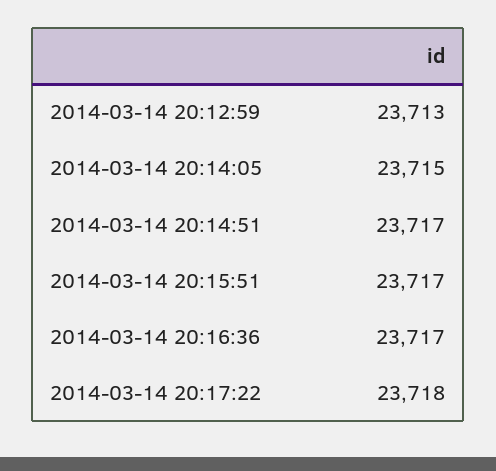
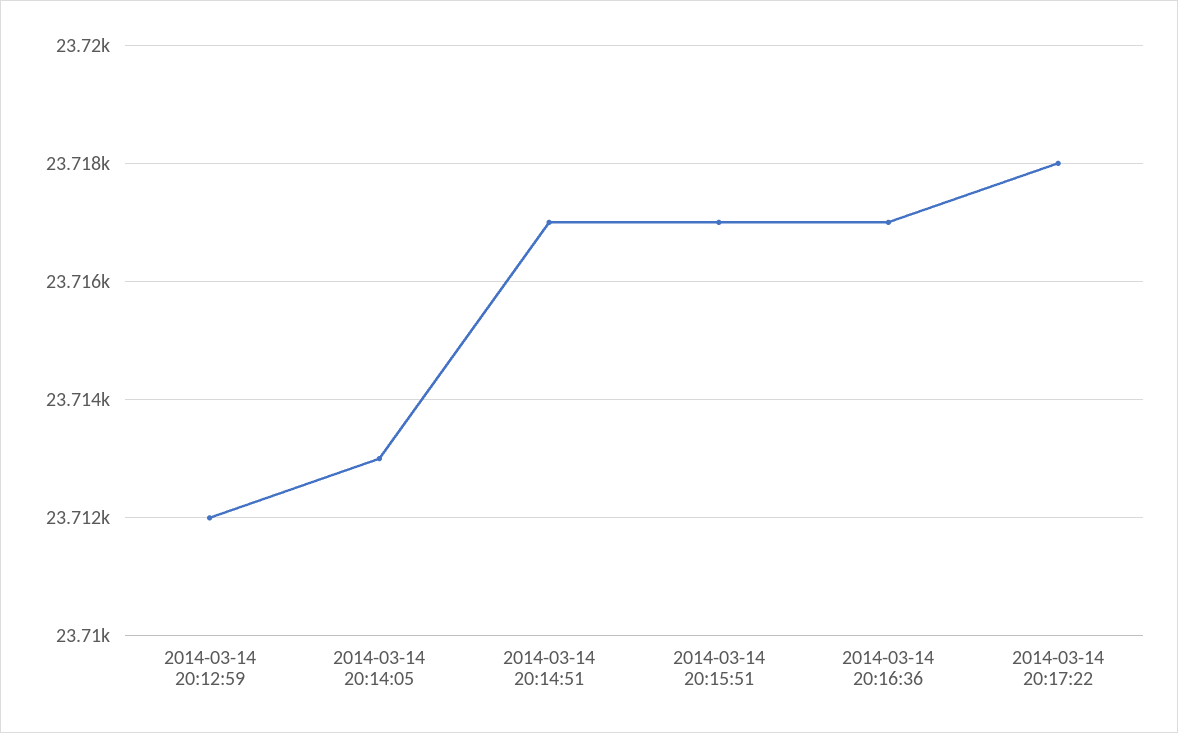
  {
-   "2014-03-14 20:12:59": 23713,
+   "2014-03-14 20:12:59": 23712,
-   "2014-03-14 20:14:05": 23715,
+   "2014-03-14 20:14:05": 23713,
    "2014-03-14 20:14:51": 23717,
    "2014-03-14 20:15:51": 23717,
    "2014-03-14 20:16:36": 23717,
    "2014-03-14 20:17:22": 23718
  }

